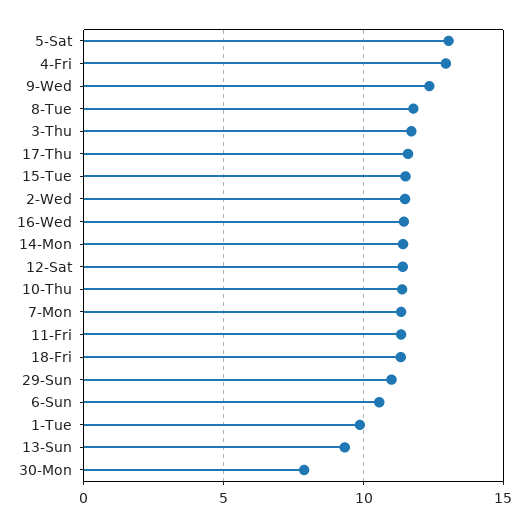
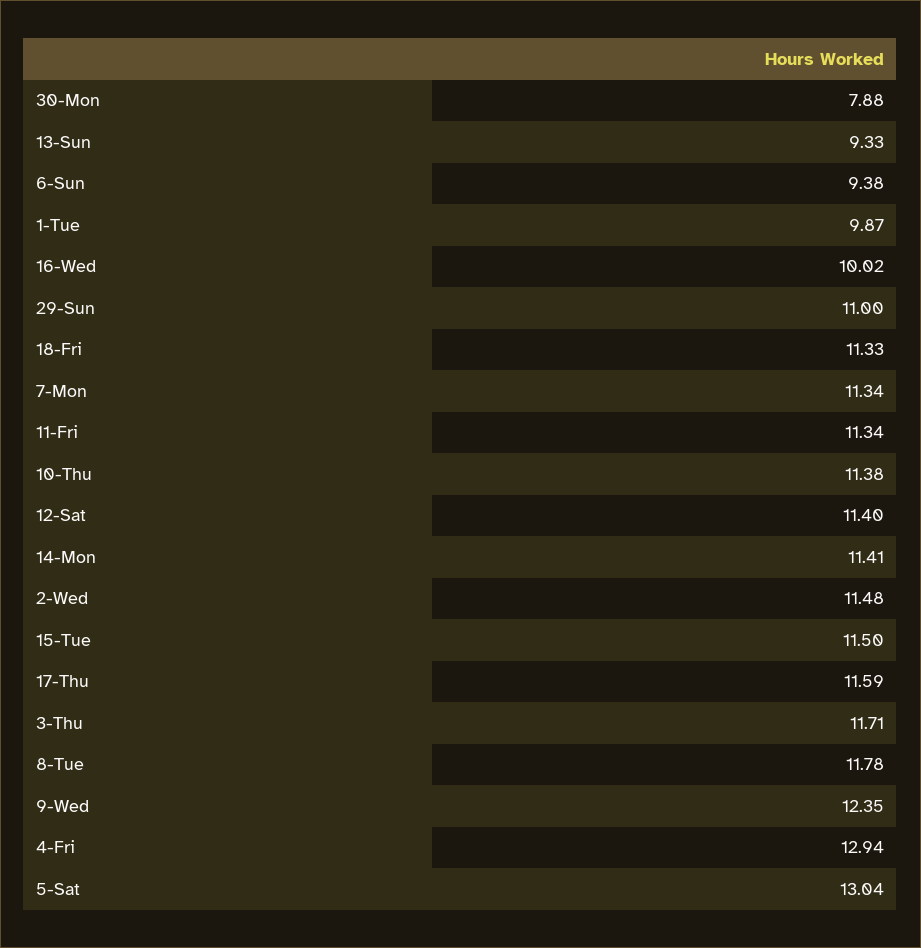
  {
    "5-Sat": 13.04,
    "4-Fri": 12.94,
    "9-Wed": 12.35,
    "8-Tue": 11.78,
    "3-Thu": 11.71,
    "17-Thu": 11.59,
    "15-Tue": 11.5,
    "2-Wed": 11.48,
-   "16-Wed": 11.5,
+   "16-Wed": 10.02,
    "14-Mon": 11.41,
    "12-Sat": 11.4,
    "10-Thu": 11.38,
    "7-Mon": 11.34,
    "11-Fri": 11.34,
    "18-Fri": 11.33,
    "29-Sun": 11,
-   "6-Sun": 10.5,
+   "6-Sun": 9.38,
    "1-Tue": 9.87,
    "13-Sun": 9.33,
    "30-Mon": 7.88
  }

